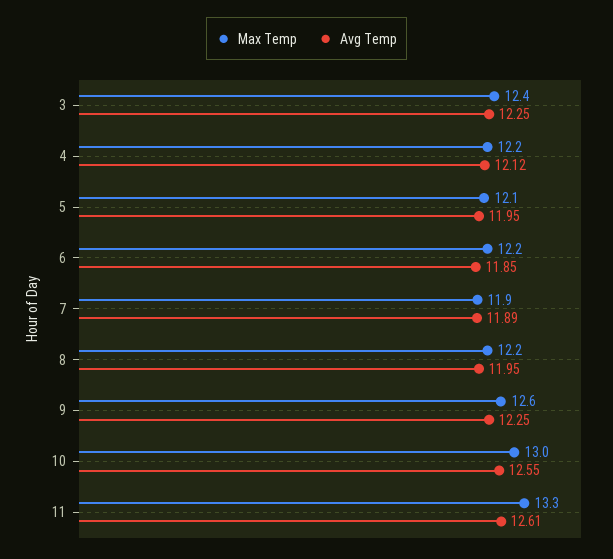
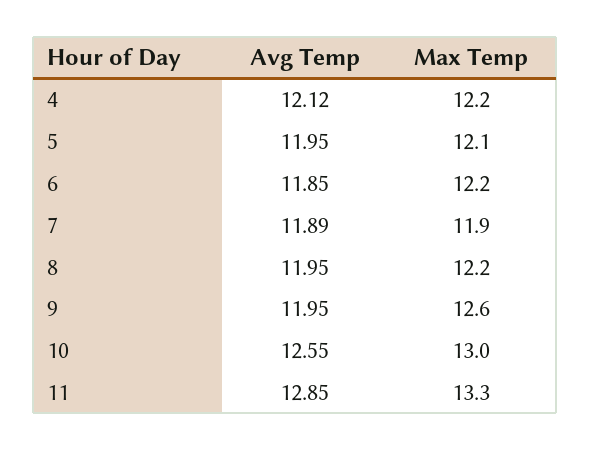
  {
    "Max Temp": {
-     "3": 12.4,
      "4": 12.2,
      "5": 12.1,
      "6": 12.2,
      "7": 11.9,
      "8": 12.2,
      "9": 12.6,
      "10": 13,
      "11": 13.3
    },
    "Avg Temp": {
-     "3": 12.25,
      "4": 12.12,
      "5": 11.95,
      "6": 11.85,
      "7": 11.89,
      "8": 11.95,
-     "9": 12.25,
+     "9": 11.95,
      "10": 12.55,
-     "11": 12.61
+     "11": 12.85
    }
  }

